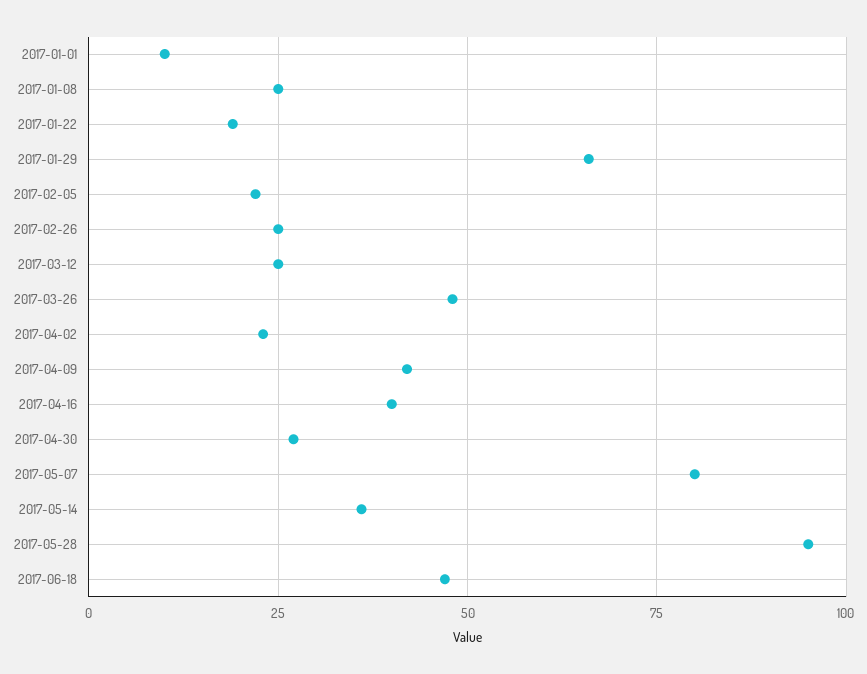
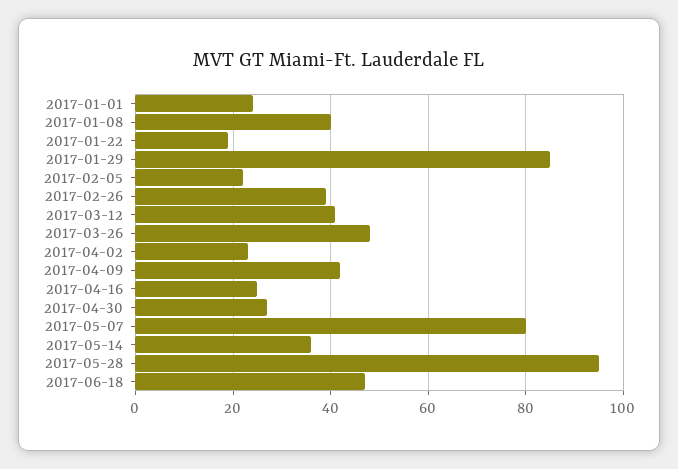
  {
-   "2017-01-01": 10,
+   "2017-01-01": 25,
-   "2017-01-08": 25,
+   "2017-01-08": 40,
    "2017-01-22": 20,
-   "2017-01-29": 65,
+   "2017-01-29": 85,
    "2017-02-05": 20,
-   "2017-02-26": 25,
+   "2017-02-26": 40,
-   "2017-03-12": 25,
+   "2017-03-12": 40,
    "2017-03-26": 50,
    "2017-04-02": 25,
    "2017-04-09": 40,
-   "2017-04-16": 40,
+   "2017-04-16": 25,
    "2017-04-30": 25,
    "2017-05-07": 80,
    "2017-05-14": 35,
    "2017-05-28": 95,
    "2017-06-18": 45
  }

